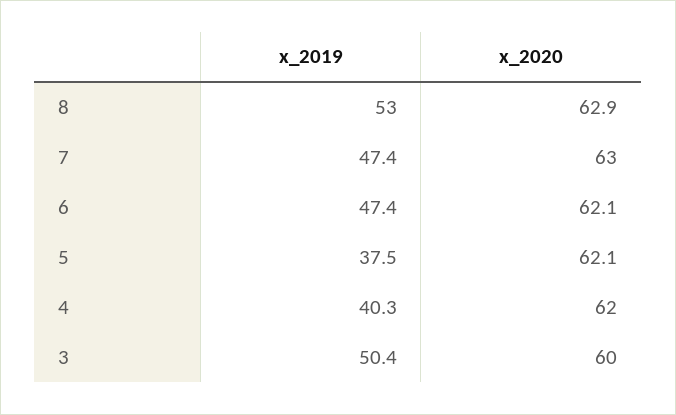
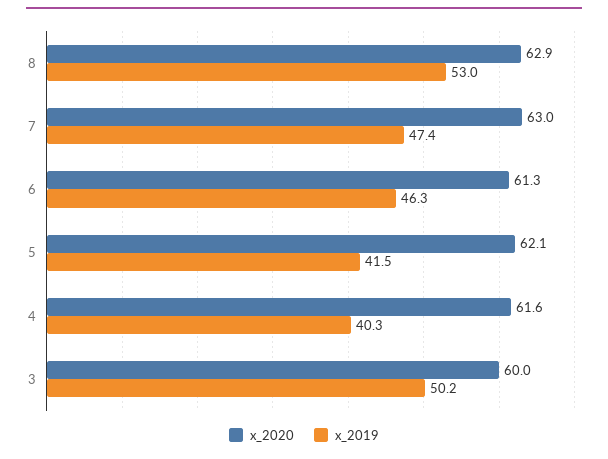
  {
    "x_2019": {
      "8": 53,
      "7": 47.4,
-     "6": 47.4,
+     "6": 46.3,
-     "5": 37.5,
+     "5": 41.5,
      "4": 40.3,
-     "3": 50.4
+     "3": 50.2
    },
    "x_2020": {
      "8": 62.9,
      "7": 63,
-     "6": 62.1,
+     "6": 61.3,
      "5": 62.1,
-     "4": 62,
+     "4": 61.6,
      "3": 60
    }
  }

